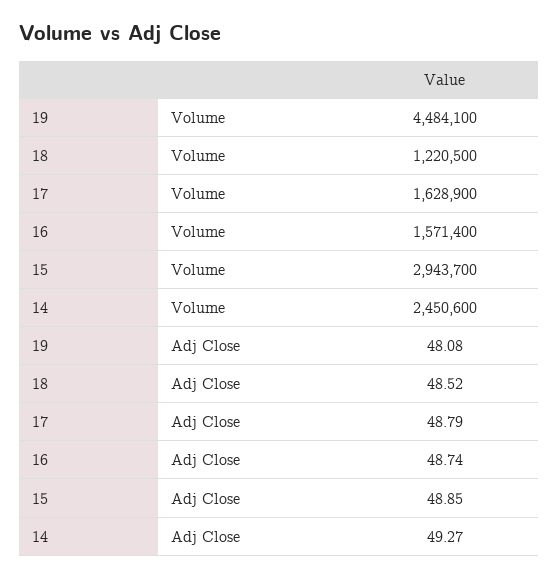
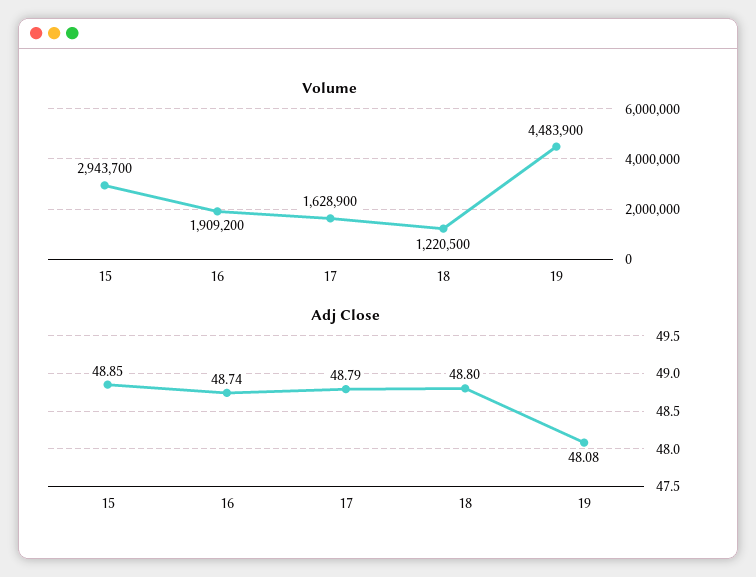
  {
    "Volume": {
-     "19": 4484100,
+     "19": 4483900,
      "18": 1220500,
      "17": 1628900,
-     "16": 1571400,
+     "16": 1909200,
-     "15": 2943700,
+     "15": 2943700
-     "14": 2450600
    },
    "Adj Close": {
      "19": 48.08,
-     "18": 48.52,
+     "18": 48.8,
      "17": 48.79,
      "16": 48.74,
-     "15": 48.85,
+     "15": 48.85
-     "14": 49.27
    }
  }

